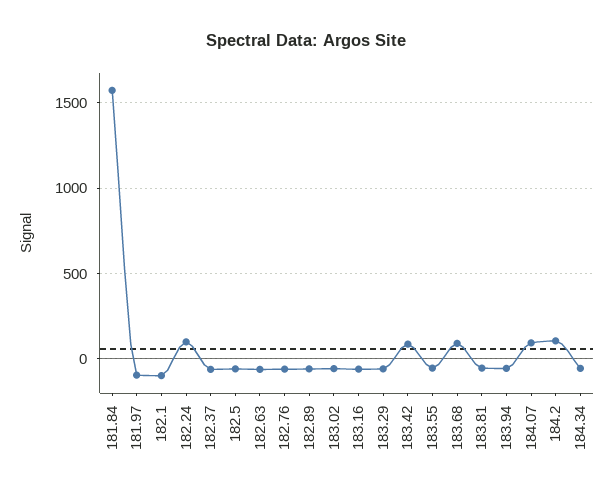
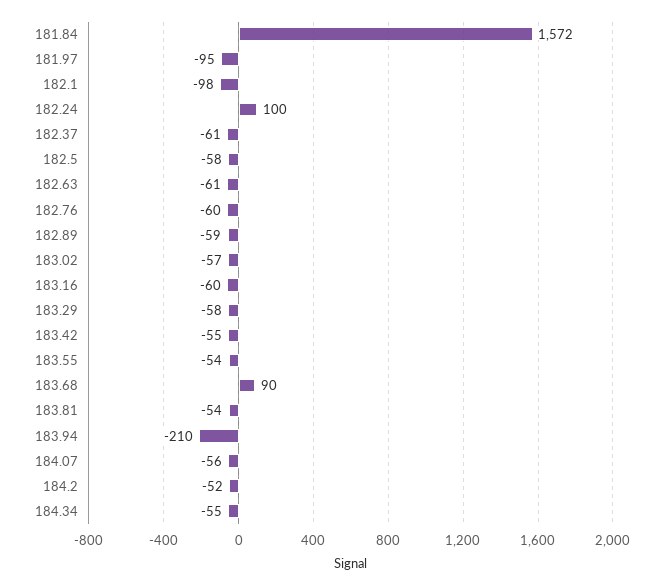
  {
    "181.84": 1572,
    "181.97": -95,
    "182.1": -98,
    "182.24": 100,
    "182.37": -61,
    "182.5": -58,
    "182.63": -61,
    "182.76": -60,
    "182.89": -59,
    "183.02": -57,
    "183.16": -60,
    "183.29": -58,
-   "183.42": 100,
+   "183.42": -55,
    "183.55": -54,
    "183.68": 90,
    "183.81": -54,
-   "183.94": -50,
+   "183.94": -210,
-   "184.07": 100,
+   "184.07": -56,
-   "184.2": 100,
+   "184.2": -52,
    "184.34": -55
  }

